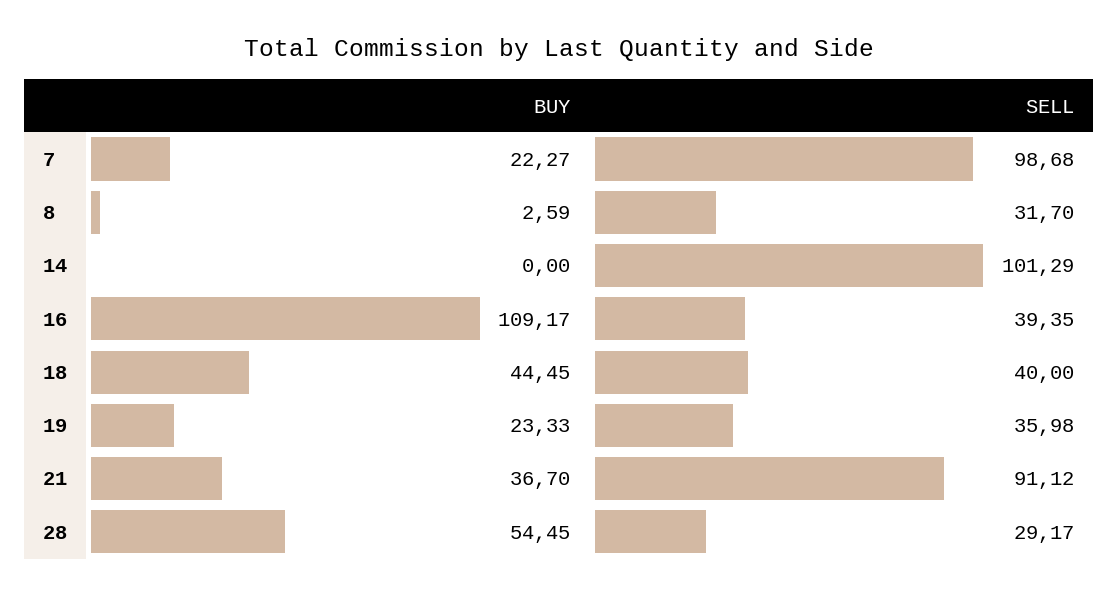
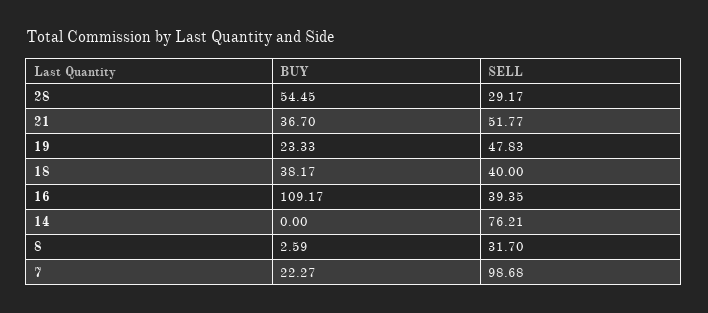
  {
    "BUY": {
      "7": 22.27,
      "8": 2.59,
      "14": 0,
      "16": 109.17,
-     "18": 44.45,
+     "18": 38.17,
      "19": 23.33,
      "21": 36.7,
      "28": 54.45
    },
    "SELL": {
      "7": 98.68,
      "8": 31.7,
-     "14": 101.29,
+     "14": 76.21,
      "16": 39.35,
      "18": 40,
-     "19": 35.98,
+     "19": 47.83,
-     "21": 91.12,
+     "21": 51.77,
      "28": 29.17
    }
  }

